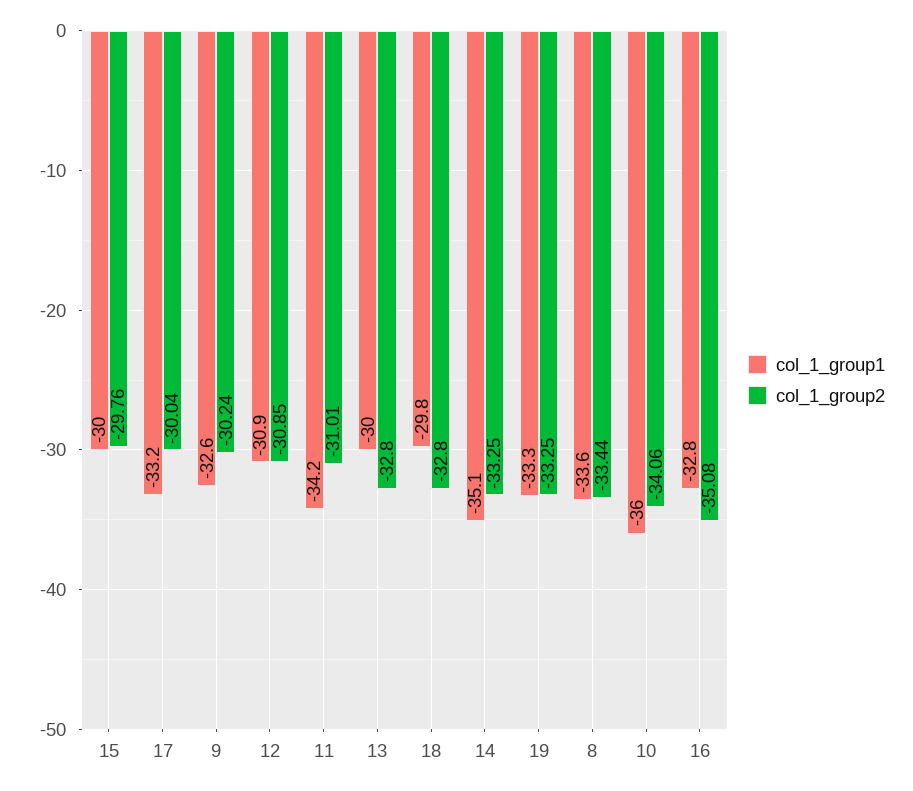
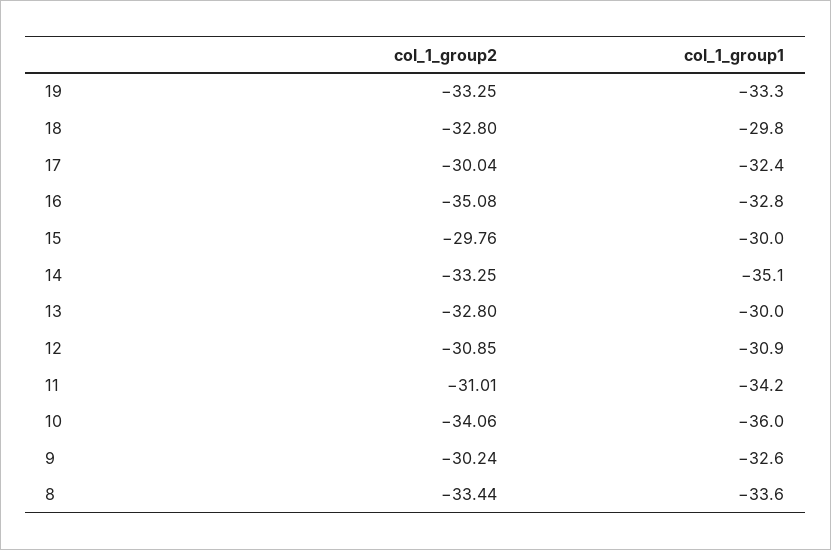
  {
    "col_1_group1": {
      "15": -30,
-     "17": -33.2,
+     "17": -32.4,
      "9": -32.6,
      "12": -30.9,
      "11": -34.2,
      "13": -30,
      "18": -29.8,
      "14": -35.1,
      "19": -33.3,
      "8": -33.6,
      "10": -36,
      "16": -32.8
    },
    "col_1_group2": {
      "15": -29.76,
      "17": -30.04,
      "9": -30.24,
      "12": -30.85,
      "11": -31.01,
      "13": -32.8,
      "18": -32.8,
      "14": -33.25,
      "19": -33.25,
      "8": -33.44,
      "10": -34.06,
      "16": -35.08
    }
  }

